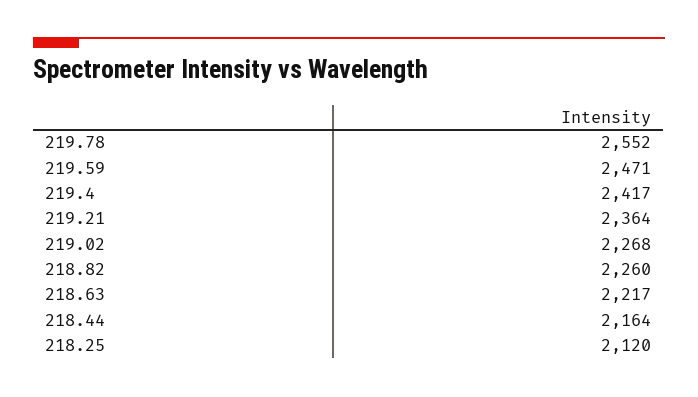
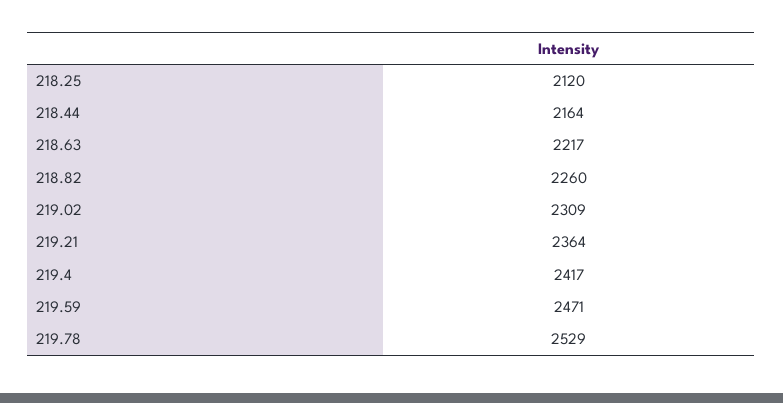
  {
-   "219.78": 2552,
+   "219.78": 2529,
    "219.59": 2471,
    "219.4": 2417,
    "219.21": 2364,
-   "219.02": 2268,
+   "219.02": 2309,
    "218.82": 2260,
    "218.63": 2217,
    "218.44": 2164,
    "218.25": 2120
  }

